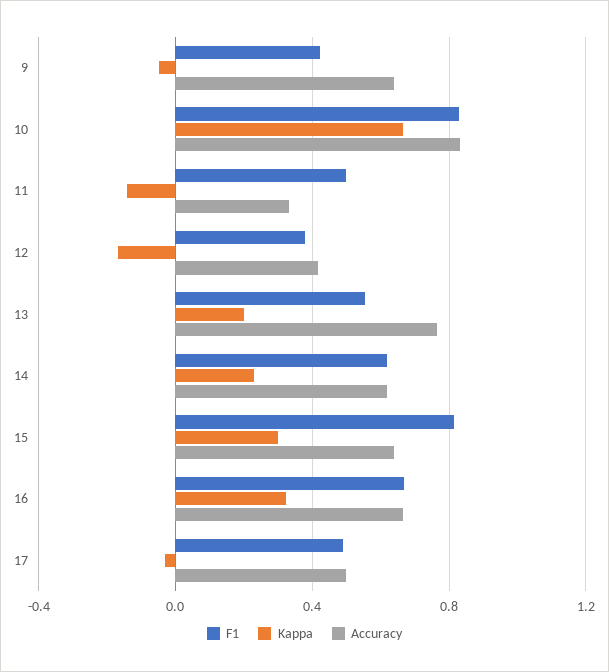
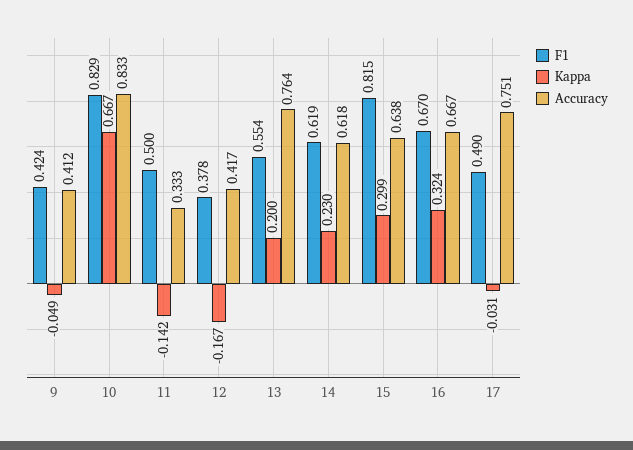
  {
    "F1": {
      "9": 0.424,
      "10": 0.829,
      "11": 0.5,
      "12": 0.378,
      "13": 0.554,
      "14": 0.619,
      "15": 0.815,
      "16": 0.67,
      "17": 0.49
    },
    "Kappa": {
      "9": -0.049,
      "10": 0.667,
      "11": -0.142,
      "12": -0.167,
      "13": 0.2,
      "14": 0.23,
      "15": 0.299,
      "16": 0.324,
      "17": -0.031
    },
    "Accuracy": {
-     "9": 0.65,
+     "9": 0.412,
      "10": 0.833,
      "11": 0.333,
      "12": 0.417,
      "13": 0.764,
      "14": 0.618,
      "15": 0.638,
      "16": 0.667,
-     "17": 0.5
+     "17": 0.751
    }
  }

